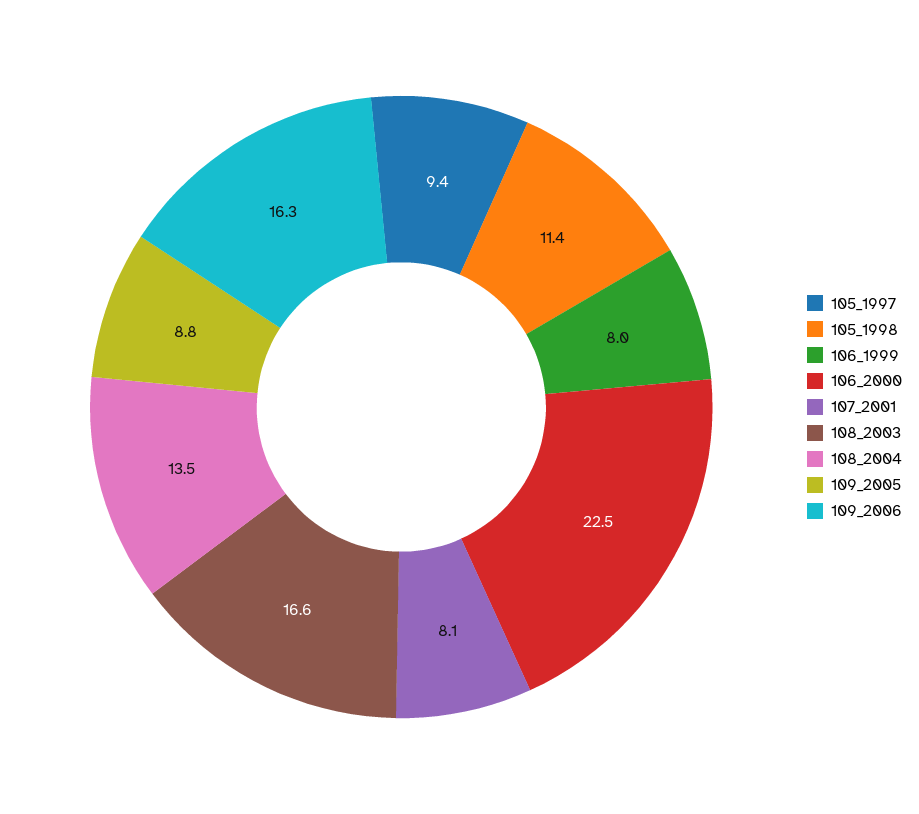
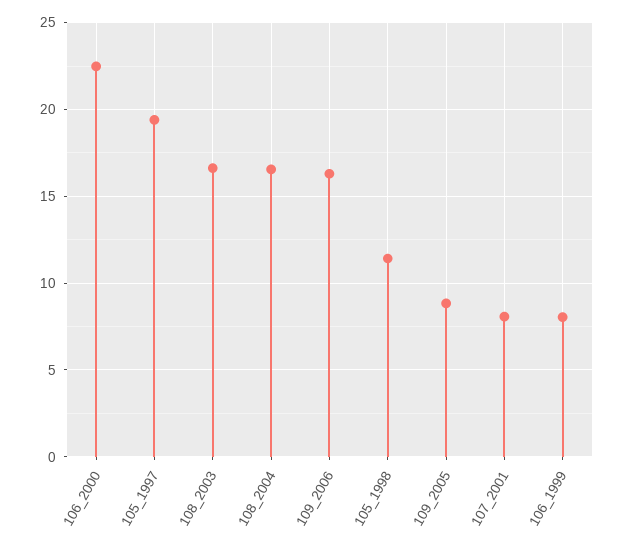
  {
-   "105_1997": 9.4,
+   "105_1997": 19.5,
    "105_1998": 11.4,
    "106_1999": 8,
    "106_2000": 22.5,
    "107_2001": 8.1,
    "108_2003": 16.6,
-   "108_2004": 13.5,
+   "108_2004": 16.5,
    "109_2005": 8.8,
    "109_2006": 16.3
  }

